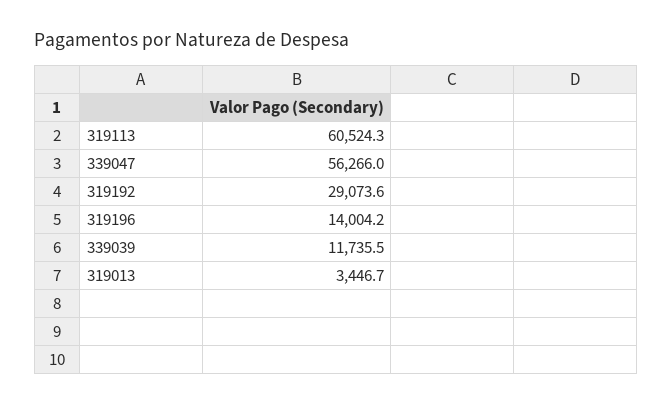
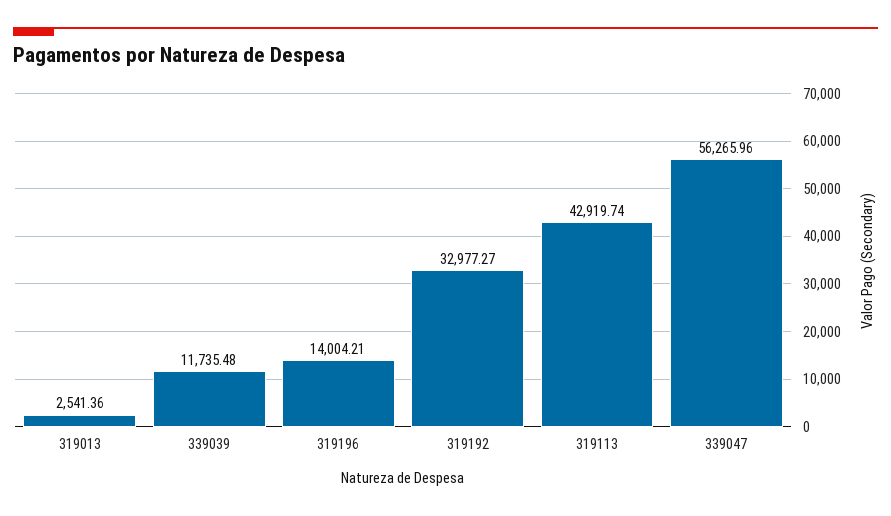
  {
-   "319113": 60524.3,
+   "319113": 42919.74,
    "339047": 56265.96,
-   "319192": 29073.6,
+   "319192": 32977.27,
    "319196": 14004.21,
    "339039": 11735.48,
-   "319013": 3446.7
+   "319013": 2541.36
  }

